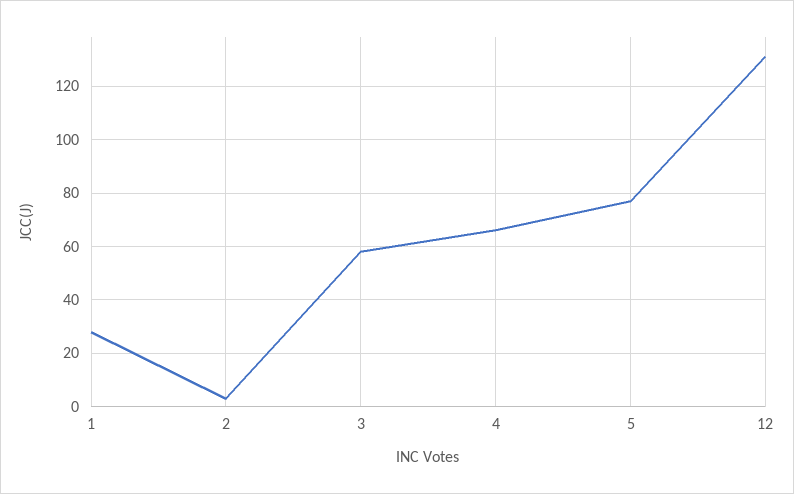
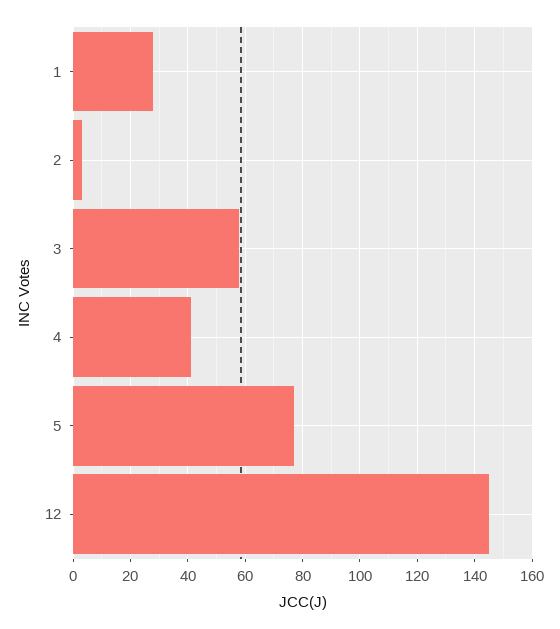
  {
    "1": 30,
    "2": 5,
    "3": 60,
-   "4": 65,
+   "4": 40,
    "5": 75,
-   "12": 130
+   "12": 145
  }

